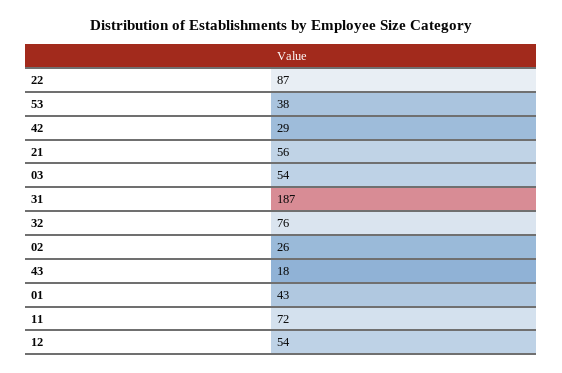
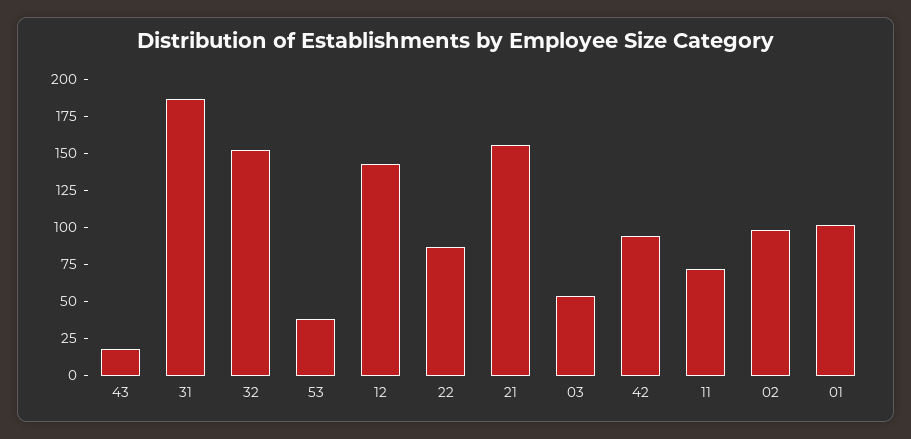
  {
    "22": 87,
    "53": 38,
-   "42": 29,
+   "42": 100,
-   "21": 56,
+   "21": 150,
    "03": 54,
    "31": 187,
-   "32": 76,
+   "32": 150,
-   "02": 26,
+   "02": 100,
    "43": 18,
-   "01": 43,
+   "01": 100,
    "11": 72,
-   "12": 54
+   "12": 150
  }

